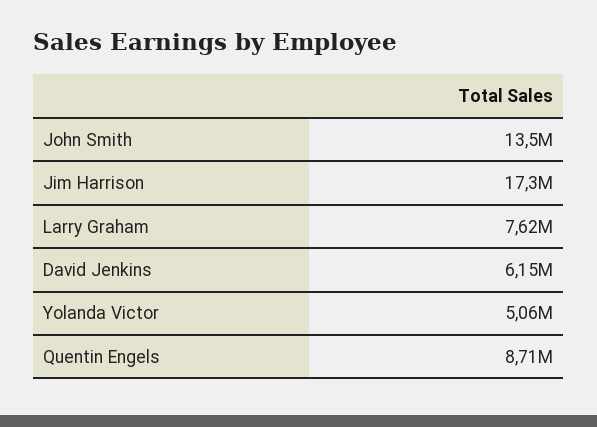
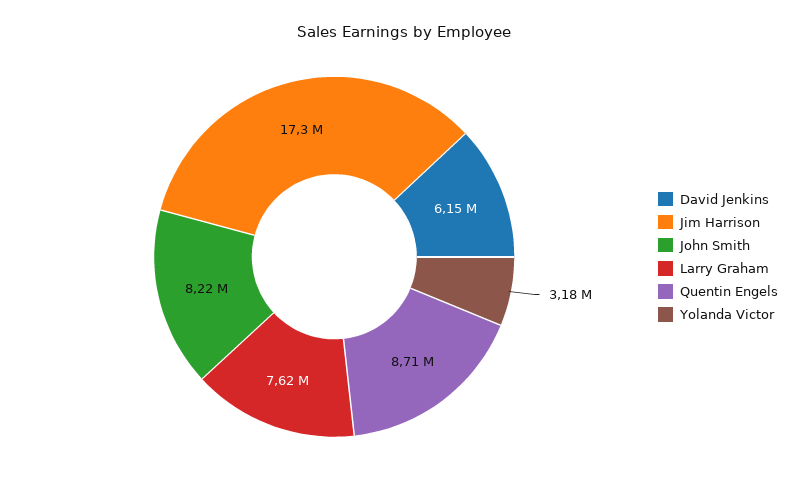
  {
-   "John Smith": 13500000,
+   "John Smith": 8220000,
    "Jim Harrison": 17300000,
    "Larry Graham": 7620000,
    "David Jenkins": 6150000,
-   "Yolanda Victor": 5060000,
+   "Yolanda Victor": 3180000,
    "Quentin Engels": 8710000
  }

